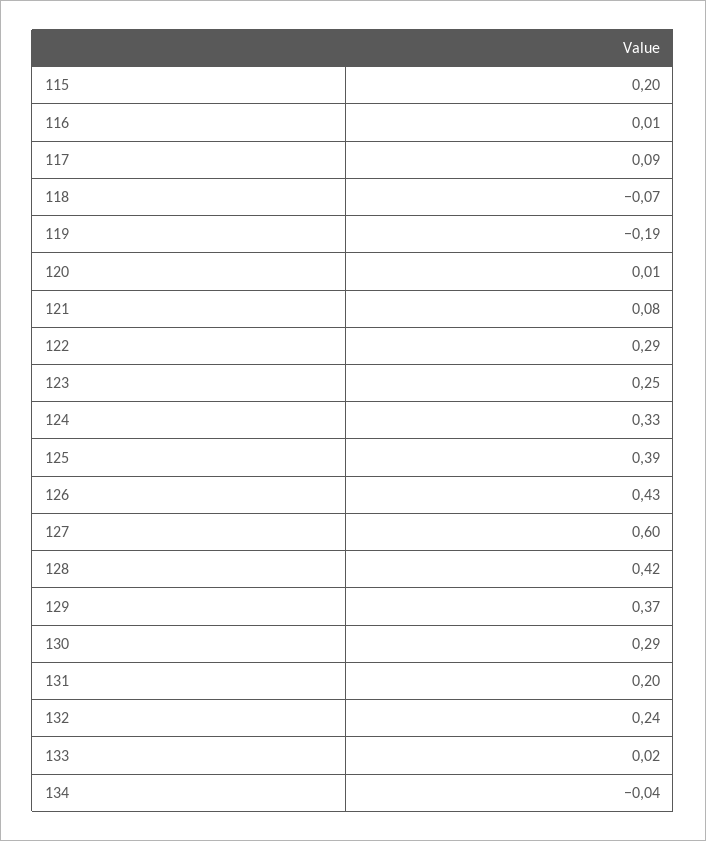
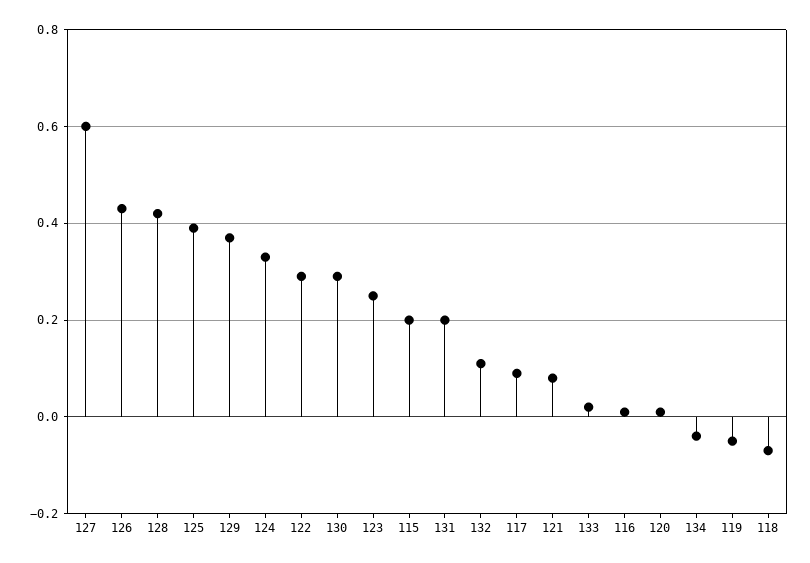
  {
    "115": 0.2,
    "116": 0.01,
    "117": 0.09,
    "118": -0.07,
-   "119": -0.19,
+   "119": -0.05,
    "120": 0.01,
    "121": 0.08,
    "122": 0.29,
    "123": 0.25,
    "124": 0.33,
    "125": 0.39,
    "126": 0.43,
    "127": 0.6,
    "128": 0.42,
    "129": 0.37,
    "130": 0.29,
    "131": 0.2,
-   "132": 0.24,
+   "132": 0.1,
    "133": 0.02,
    "134": -0.04
  }

